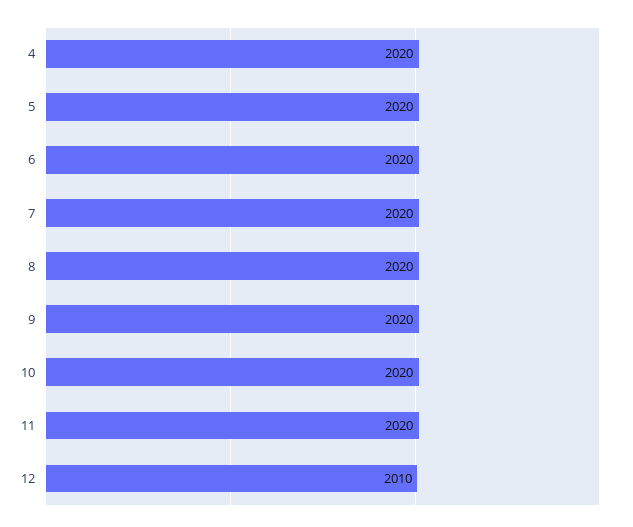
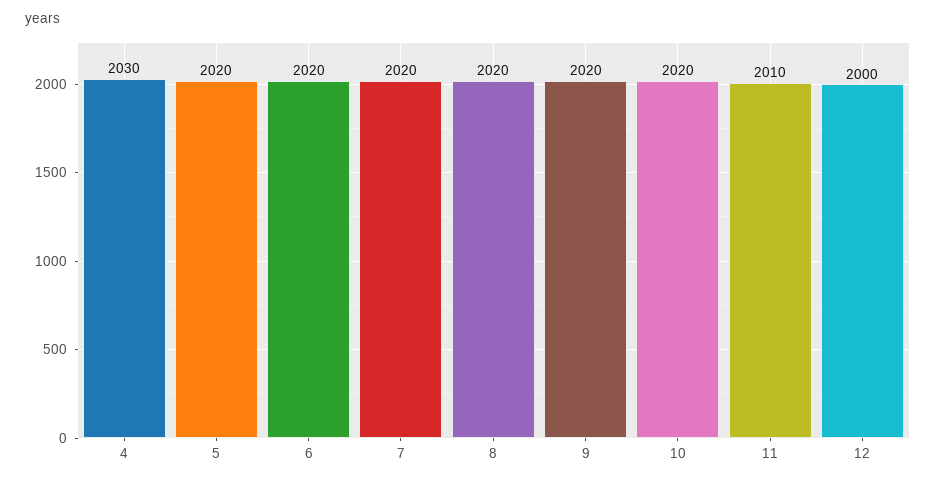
  {
-   "4": 2020,
+   "4": 2030,
    "5": 2020,
    "6": 2020,
    "7": 2020,
    "8": 2020,
    "9": 2020,
    "10": 2020,
-   "11": 2020,
+   "11": 2010,
-   "12": 2010
+   "12": 2000
  }

